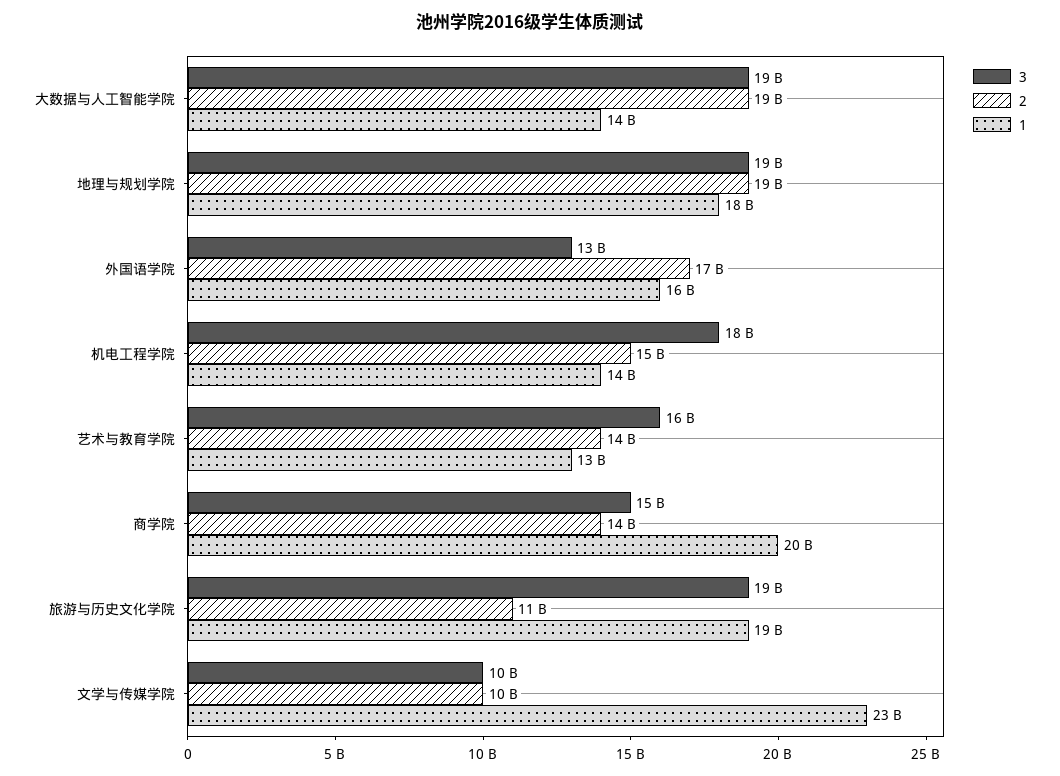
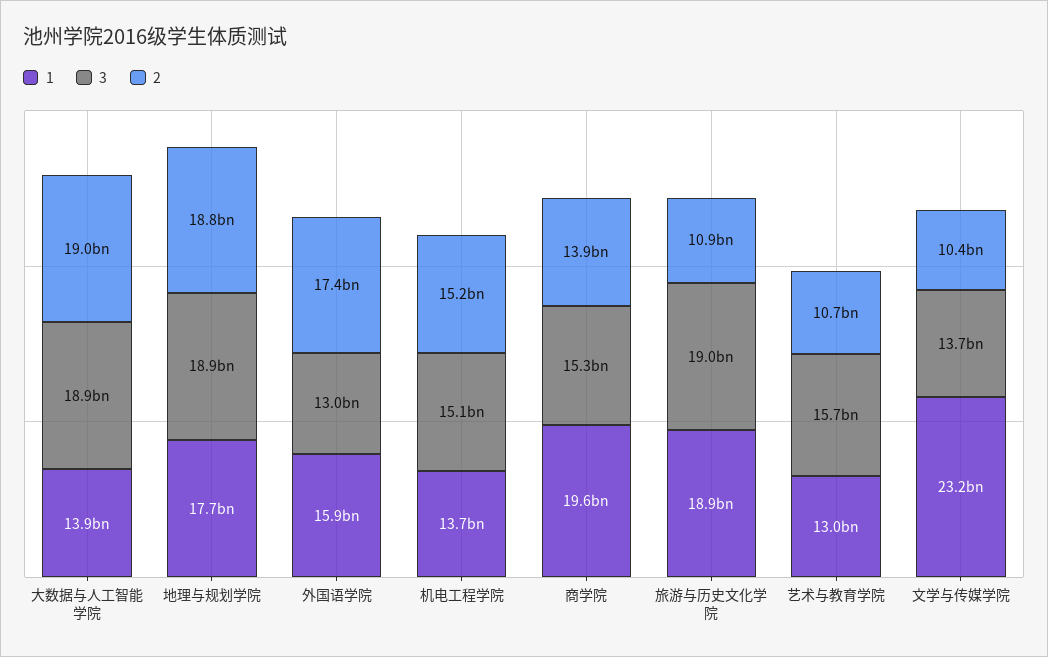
  {
    "3": {
      "大数据与人工智能学院": 18900000000,
      "地理与规划学院": 18900000000,
      "外国语学院": 13000000000,
-     "机电工程学院": 18000000000,
+     "机电工程学院": 15100000000,
      "艺术与教育学院": 15700000000,
      "商学院": 15300000000,
      "旅游与历史文化学院": 19000000000,
-     "文学与传媒学院": 10000000000
+     "文学与传媒学院": 13700000000
    },
    "2": {
      "大数据与人工智能学院": 19000000000,
      "地理与规划学院": 18800000000,
      "外国语学院": 17400000000,
      "机电工程学院": 15200000000,
-     "艺术与教育学院": 14000000000,
+     "艺术与教育学院": 10700000000,
      "商学院": 13900000000,
      "旅游与历史文化学院": 10900000000,
      "文学与传媒学院": 10400000000
    },
    "1": {
      "大数据与人工智能学院": 13900000000,
      "地理与规划学院": 17700000000,
      "外国语学院": 15900000000,
      "机电工程学院": 13700000000,
      "艺术与教育学院": 13000000000,
      "商学院": 19600000000,
      "旅游与历史文化学院": 18900000000,
      "文学与传媒学院": 23200000000
    }
  }

